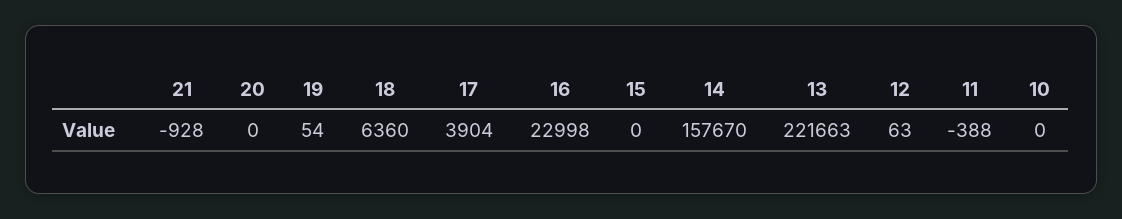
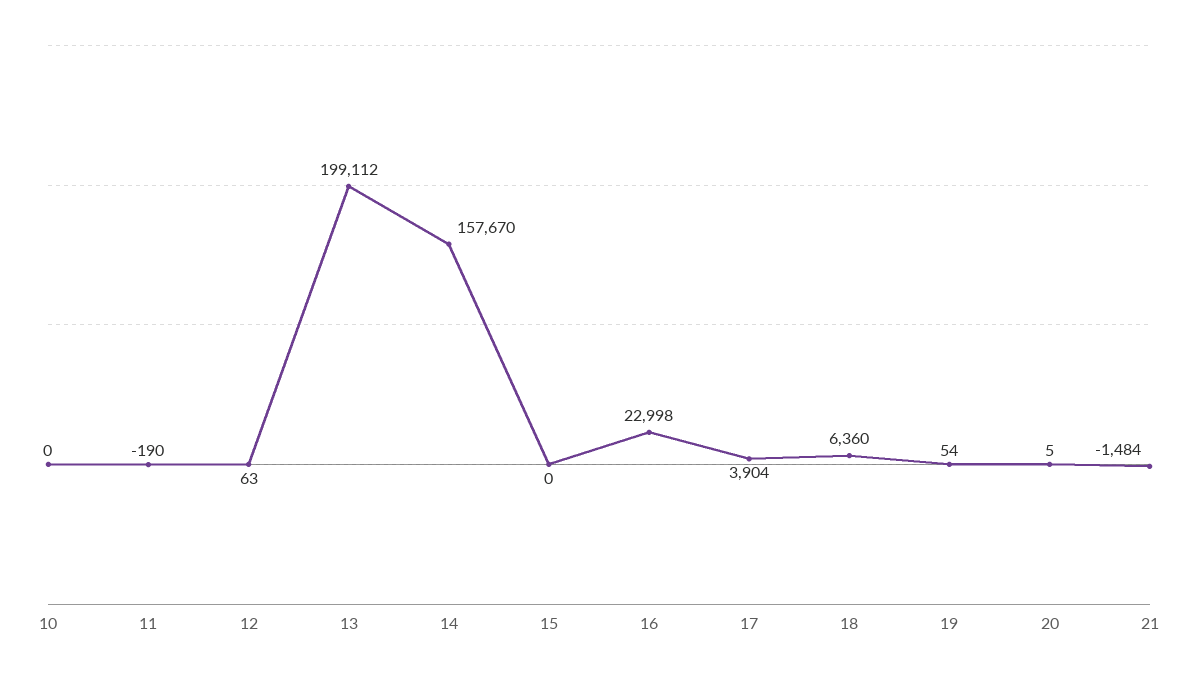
  {
-   "21": -928,
+   "21": -1484,
-   "20": 0,
+   "20": 5,
    "19": 54,
    "18": 6360,
    "17": 3904,
    "16": 22998,
    "15": 0,
    "14": 157670,
-   "13": 221663,
+   "13": 199112,
    "12": 63,
-   "11": -388,
+   "11": -190,
    "10": 0
  }

